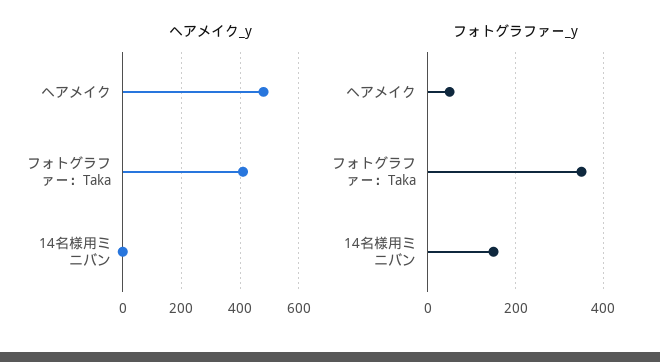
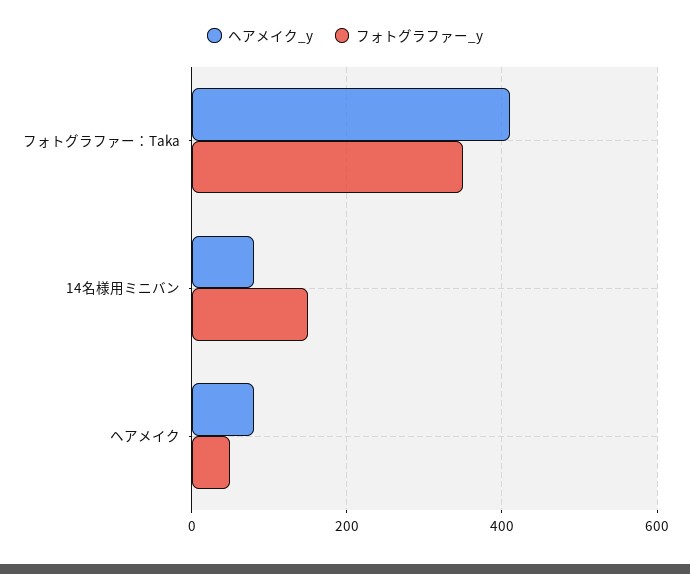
  {
    "ヘアメイク_y": {
-     "ヘアメイク": 475,
+     "ヘアメイク": 80,
      "フォトグラファー：Taka": 420,
-     "14名様用ミニバン": 0
+     "14名様用ミニバン": 80
    },
    "フォトグラファー_y": {
      "ヘアメイク": 60,
      "フォトグラファー：Taka": 360,
      "14名様用ミニバン": 160
    }
  }

